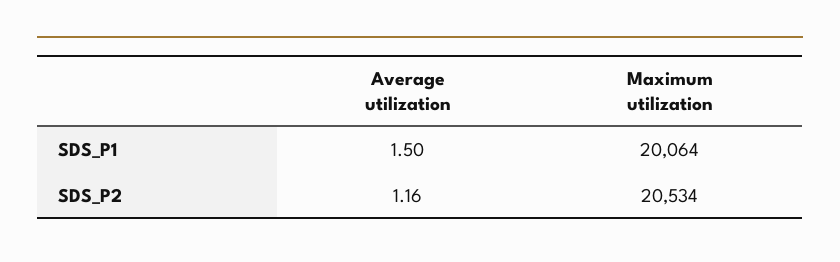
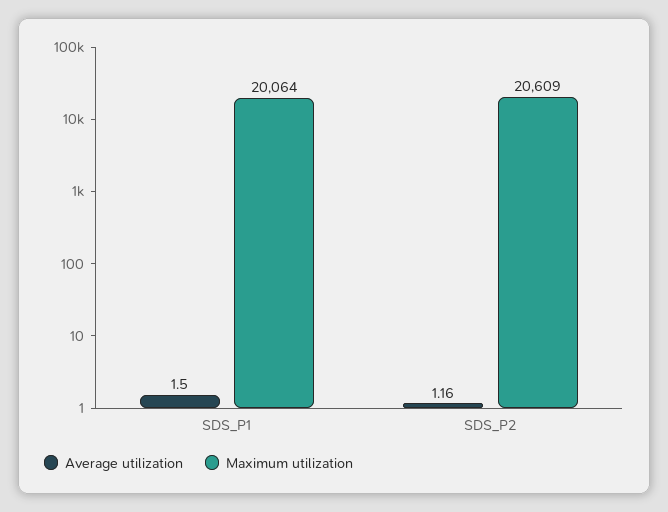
  {
    "Average utilization": {
      "SDS_P1": 1.5,
      "SDS_P2": 1.16
    },
    "Maximum utilization": {
      "SDS_P1": 20064,
-     "SDS_P2": 20534
+     "SDS_P2": 20609
    }
  }

